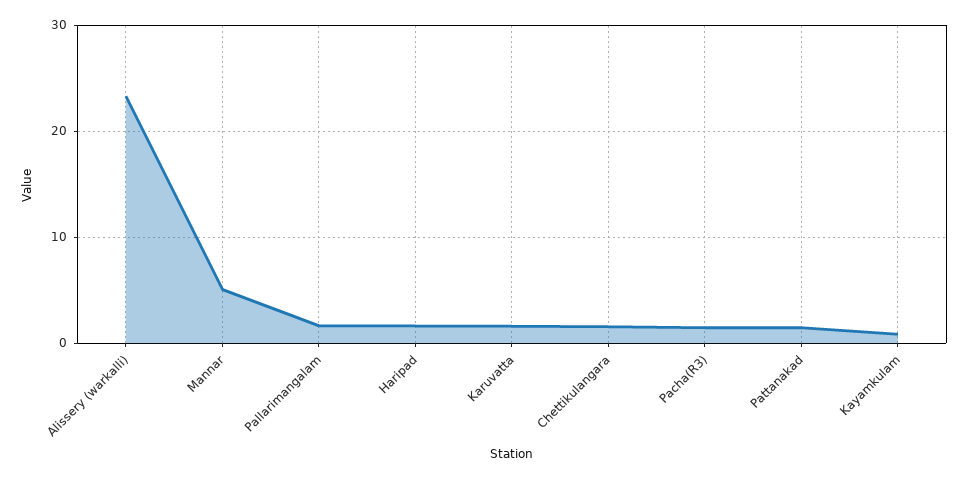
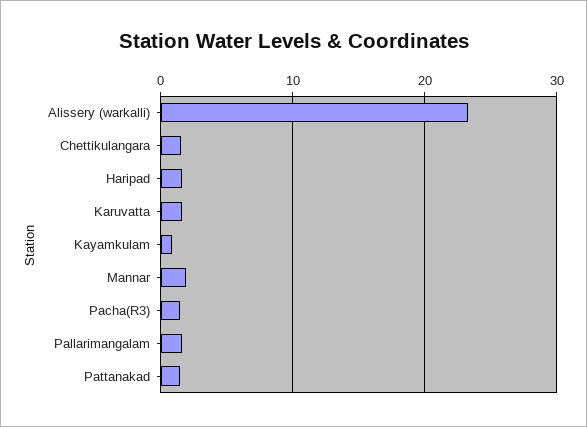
  {
    "Alissery (warkalli)": 23,
-   "Mannar": 5,
+   "Mannar": 2,
    "Pallarimangalam": 2,
    "Haripad": 2,
    "Karuvatta": 2,
    "Chettikulangara": 2,
    "Pacha(R3)": 1,
    "Pattanakad": 1,
    "Kayamkulam": 1
  }

